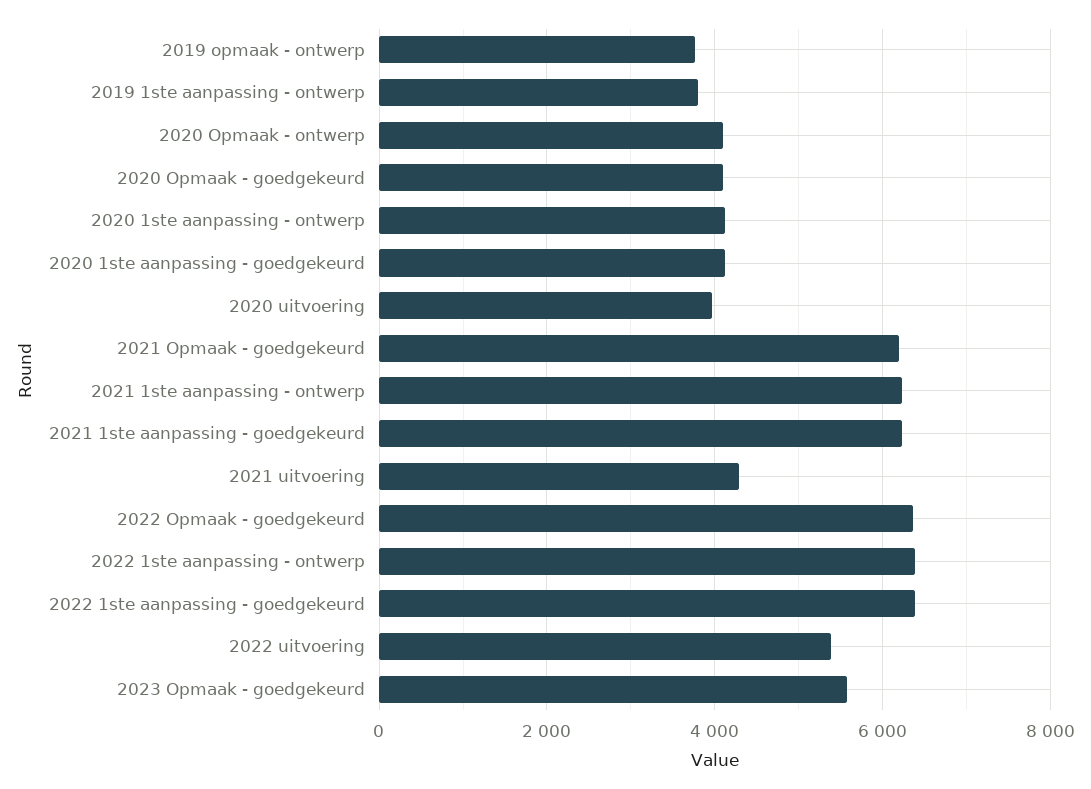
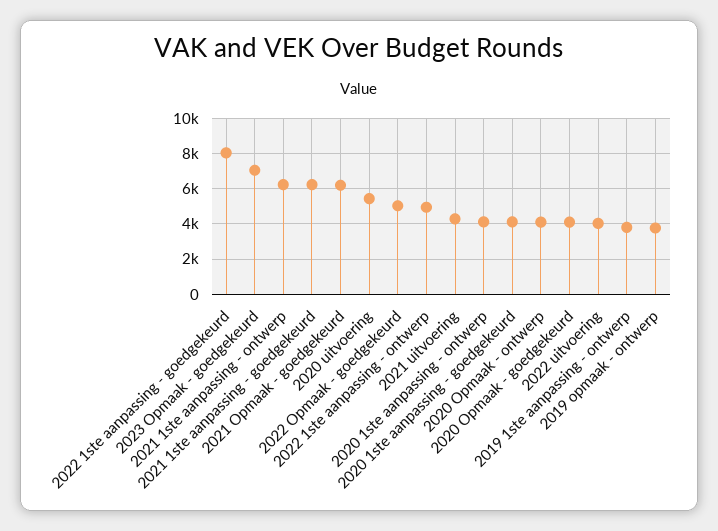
  {
    "2019 opmaak - ontwerp": 3800,
    "2019 1ste aanpassing - ontwerp": 3800,
    "2020 Opmaak - ontwerp": 4200,
    "2020 Opmaak - goedgekeurd": 4200,
    "2020 1ste aanpassing - ontwerp": 4200,
    "2020 1ste aanpassing - goedgekeurd": 4200,
-   "2020 uitvoering": 4000,
+   "2020 uitvoering": 5500,
    "2021 Opmaak - goedgekeurd": 6200,
    "2021 1ste aanpassing - ontwerp": 6200,
    "2021 1ste aanpassing - goedgekeurd": 6200,
    "2021 uitvoering": 4200,
-   "2022 Opmaak - goedgekeurd": 6400,
+   "2022 Opmaak - goedgekeurd": 5000,
-   "2022 1ste aanpassing - ontwerp": 6400,
+   "2022 1ste aanpassing - ontwerp": 5000,
-   "2022 1ste aanpassing - goedgekeurd": 6400,
+   "2022 1ste aanpassing - goedgekeurd": 8000,
-   "2022 uitvoering": 5400,
+   "2022 uitvoering": 4000,
-   "2023 Opmaak - goedgekeurd": 5600
+   "2023 Opmaak - goedgekeurd": 7000
  }

